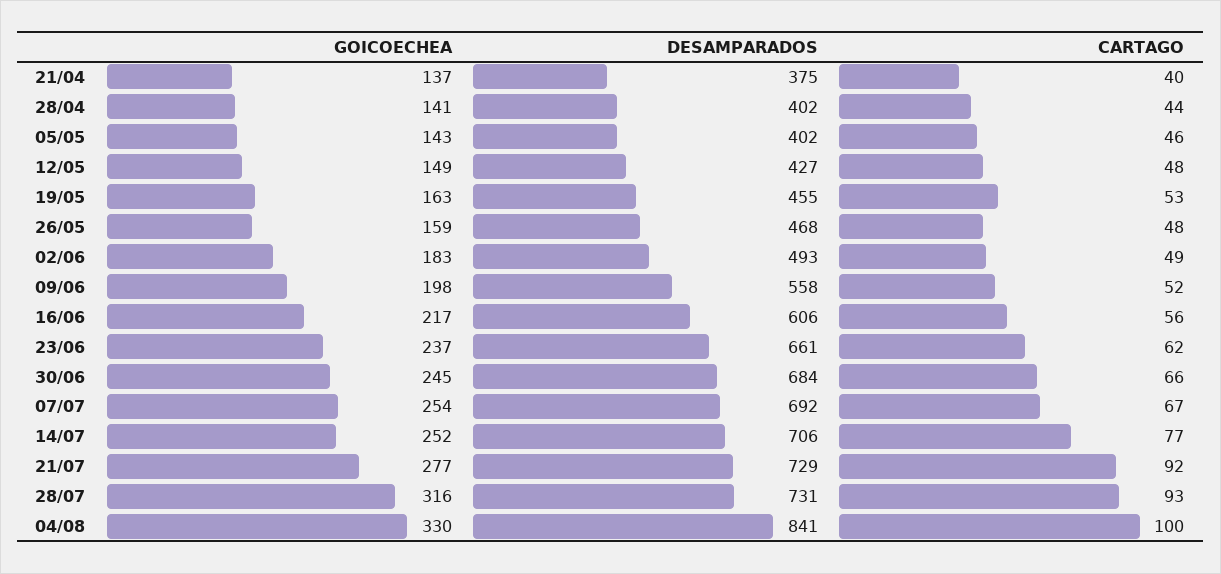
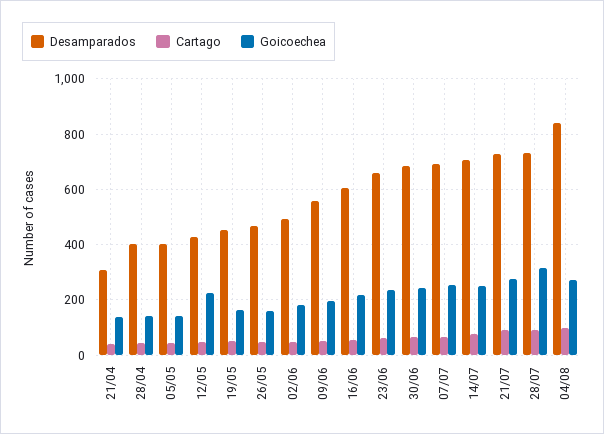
  {
    "GOICOECHEA": {
      "21/04": 137,
      "28/04": 141,
      "05/05": 143,
-     "12/05": 149,
+     "12/05": 225,
      "19/05": 163,
      "26/05": 159,
      "02/06": 183,
      "09/06": 198,
      "16/06": 217,
      "23/06": 237,
      "30/06": 245,
      "07/07": 254,
      "14/07": 252,
      "21/07": 277,
      "28/07": 316,
-     "04/08": 330
+     "04/08": 275
    },
    "DESAMPARADOS": {
-     "21/04": 375,
+     "21/04": 300,
      "28/04": 402,
      "05/05": 402,
      "12/05": 427,
      "19/05": 455,
      "26/05": 468,
      "02/06": 493,
      "09/06": 558,
      "16/06": 606,
      "23/06": 661,
      "30/06": 684,
      "07/07": 692,
      "14/07": 706,
      "21/07": 729,
      "28/07": 731,
      "04/08": 841
    },
    "CARTAGO": {
      "21/04": 40,
      "28/04": 44,
      "05/05": 46,
      "12/05": 48,
      "19/05": 53,
      "26/05": 48,
      "02/06": 49,
      "09/06": 52,
      "16/06": 56,
      "23/06": 62,
      "30/06": 66,
      "07/07": 67,
      "14/07": 77,
      "21/07": 92,
      "28/07": 93,
      "04/08": 100
    }
  }

